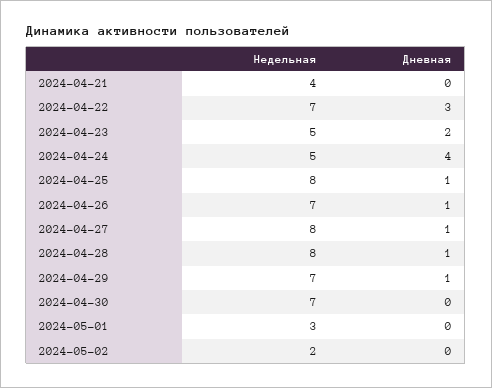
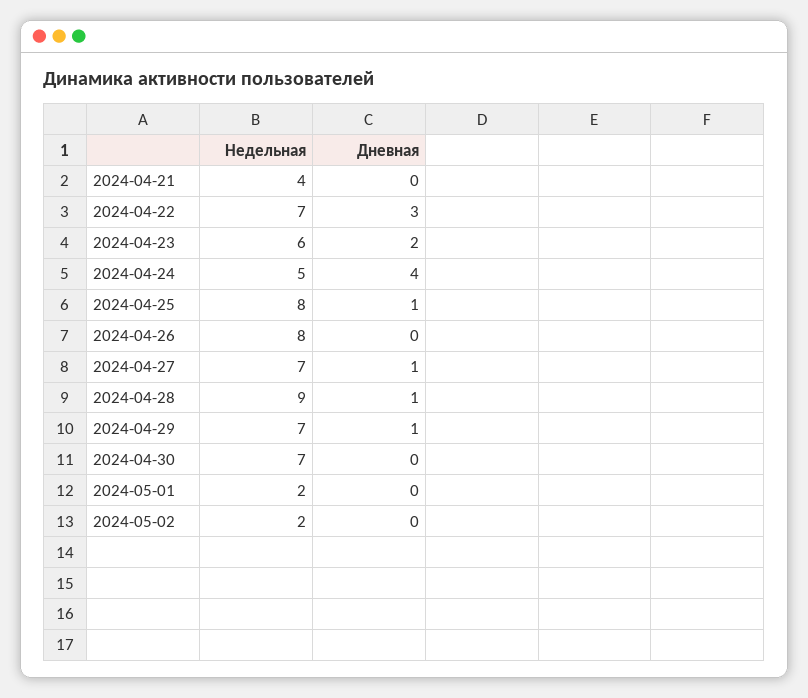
  {
    "Недельная": {
      "2024-04-21": 4,
      "2024-04-22": 7,
-     "2024-04-23": 5,
+     "2024-04-23": 6,
      "2024-04-24": 5,
      "2024-04-25": 8,
-     "2024-04-26": 7,
+     "2024-04-26": 8,
-     "2024-04-27": 8,
+     "2024-04-27": 7,
-     "2024-04-28": 8,
+     "2024-04-28": 9,
      "2024-04-29": 7,
      "2024-04-30": 7,
-     "2024-05-01": 3,
+     "2024-05-01": 2,
      "2024-05-02": 2
    },
    "Дневная": {
      "2024-04-21": 0,
      "2024-04-22": 3,
      "2024-04-23": 2,
      "2024-04-24": 4,
      "2024-04-25": 1,
-     "2024-04-26": 1,
+     "2024-04-26": 0,
      "2024-04-27": 1,
      "2024-04-28": 1,
      "2024-04-29": 1,
      "2024-04-30": 0,
      "2024-05-01": 0,
      "2024-05-02": 0
    }
  }

